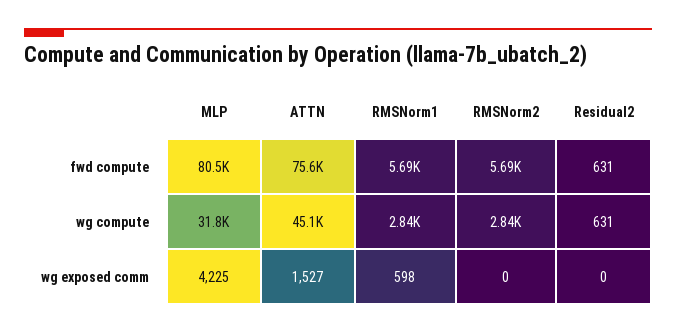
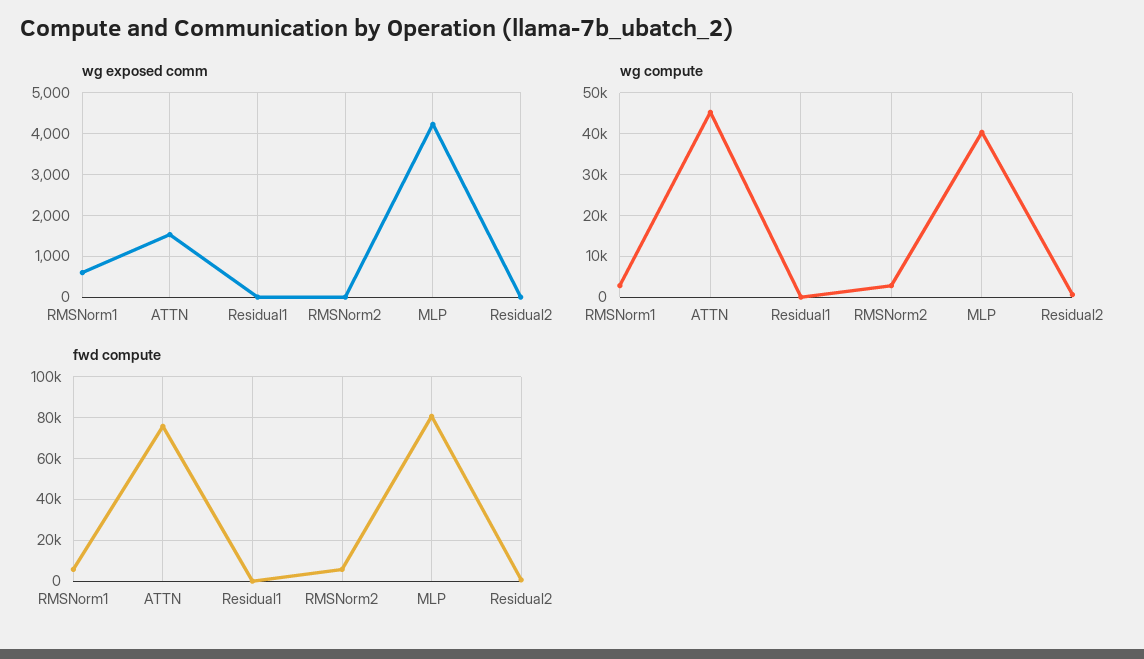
  {
    "fwd compute": {
      "MLP": 80500,
      "ATTN": 75600,
      "RMSNorm1": 5690,
      "RMSNorm2": 5690,
-     "Residual2": 631
+     "Residual2": 631,
+     "Residual1": 0
    },
    "wg compute": {
-     "MLP": 31800,
+     "MLP": 40000,
      "ATTN": 45100,
      "RMSNorm1": 2840,
      "RMSNorm2": 2840,
-     "Residual2": 631
+     "Residual2": 631,
+     "Residual1": 0
    },
    "wg exposed comm": {
      "MLP": 4225,
      "ATTN": 1527,
      "RMSNorm1": 598,
      "RMSNorm2": 0,
-     "Residual2": 0
+     "Residual2": 0,
+     "Residual1": 0
    }
  }

